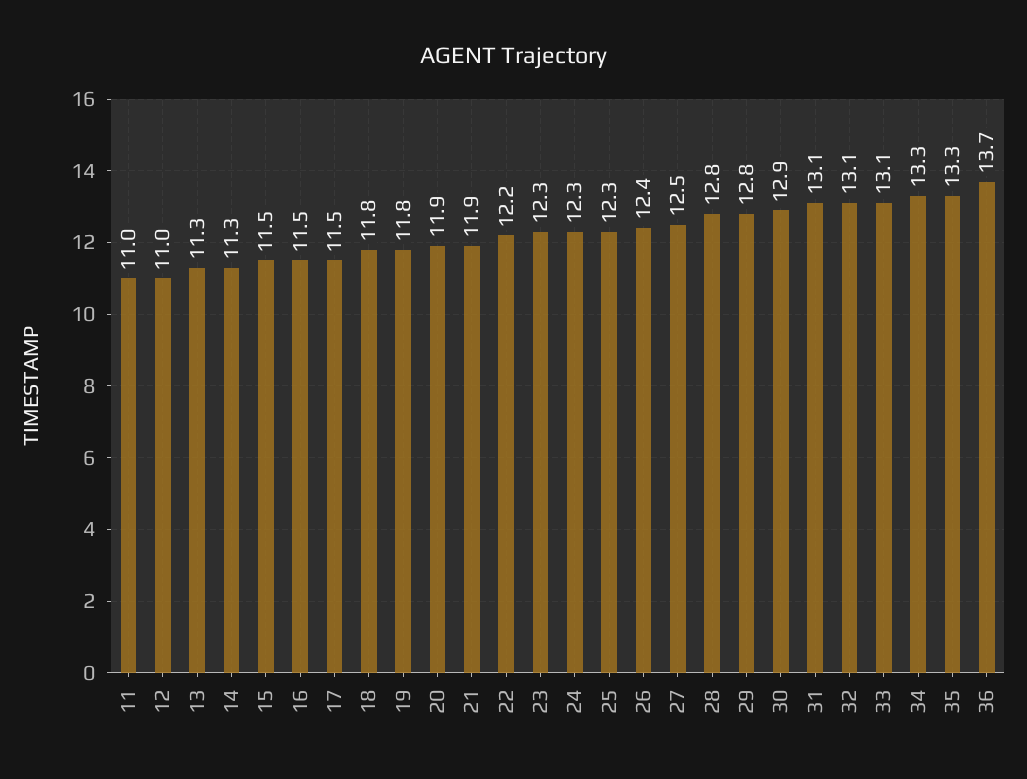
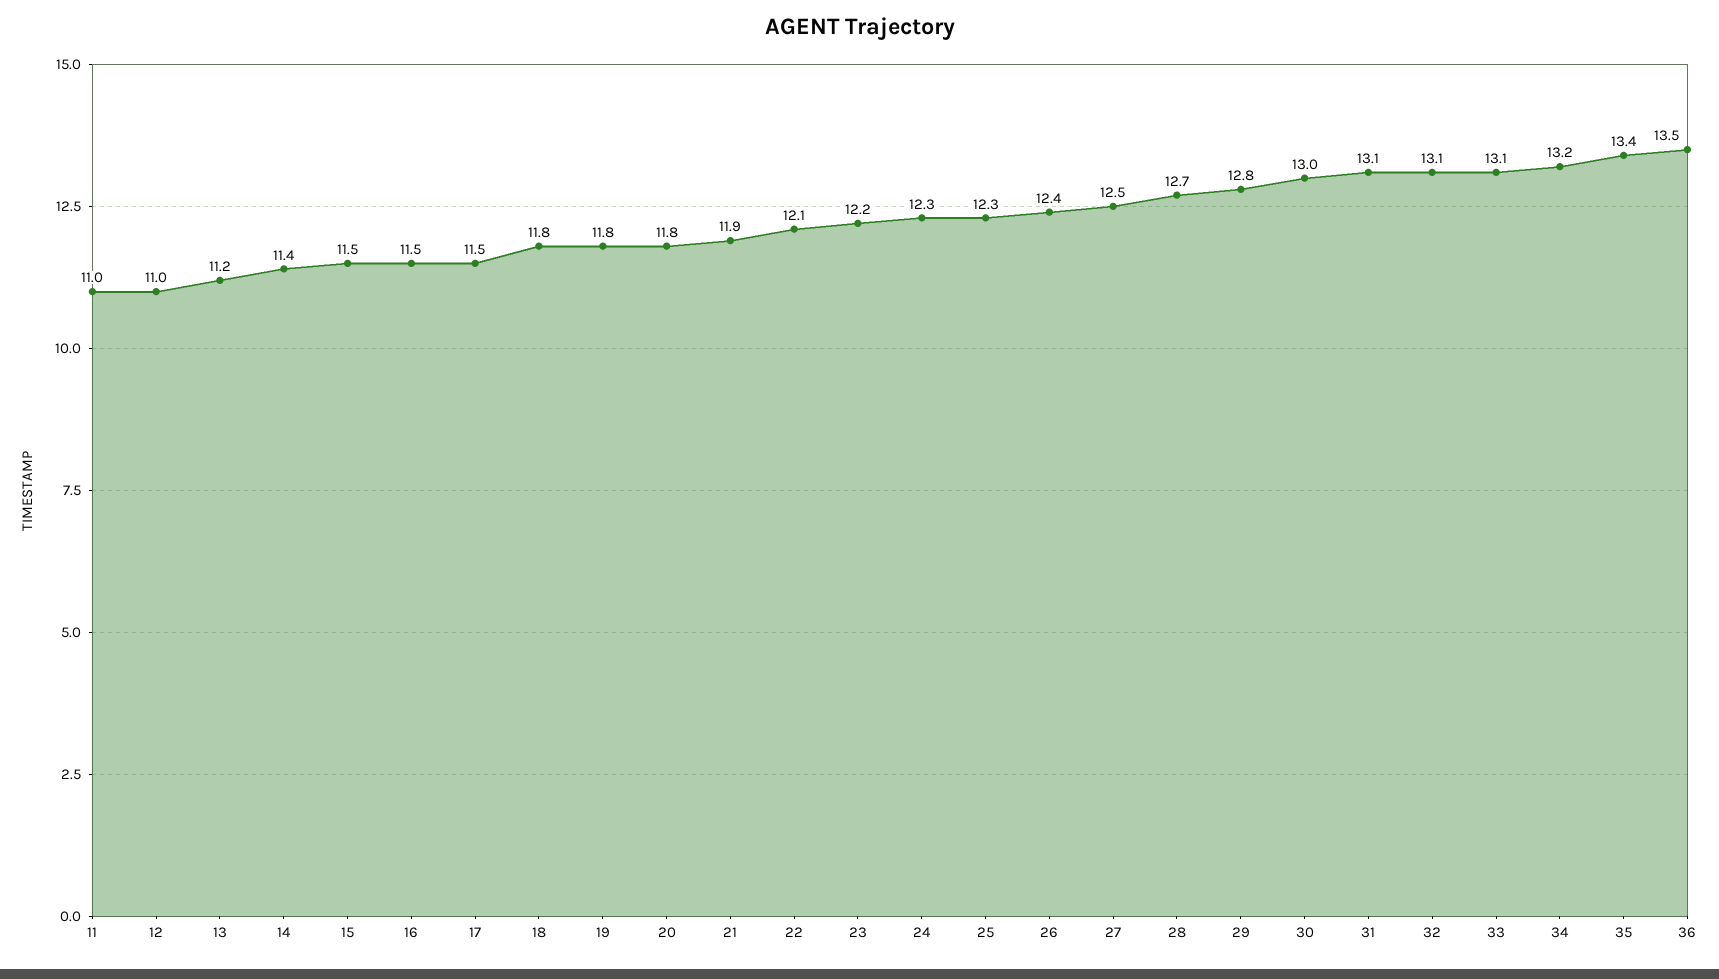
  {
    "11": 11,
    "12": 11,
-   "13": 11.3,
+   "13": 11.2,
-   "14": 11.3,
+   "14": 11.4,
    "15": 11.5,
    "16": 11.5,
    "17": 11.5,
    "18": 11.8,
    "19": 11.8,
-   "20": 11.9,
+   "20": 11.8,
    "21": 11.9,
-   "22": 12.2,
+   "22": 12.1,
-   "23": 12.3,
+   "23": 12.2,
    "24": 12.3,
    "25": 12.3,
    "26": 12.4,
    "27": 12.5,
-   "28": 12.8,
+   "28": 12.7,
    "29": 12.8,
-   "30": 12.9,
+   "30": 13,
    "31": 13.1,
    "32": 13.1,
    "33": 13.1,
-   "34": 13.3,
+   "34": 13.2,
-   "35": 13.3,
+   "35": 13.4,
-   "36": 13.7
+   "36": 13.5
  }

